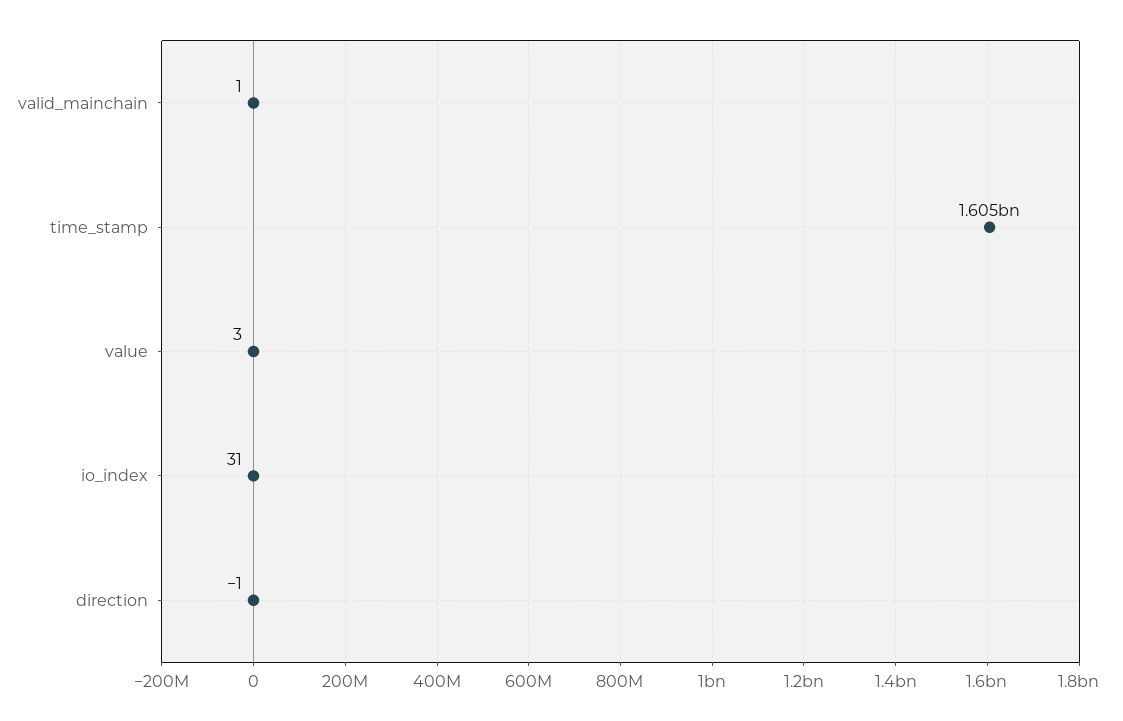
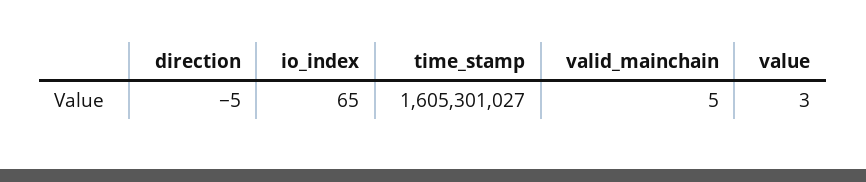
  {
-   "valid_mainchain": 1,
+   "valid_mainchain": 5,
    "time_stamp": 1605301027,
    "value": 3,
-   "io_index": 31,
+   "io_index": 65,
-   "direction": -1
+   "direction": -5
  }

